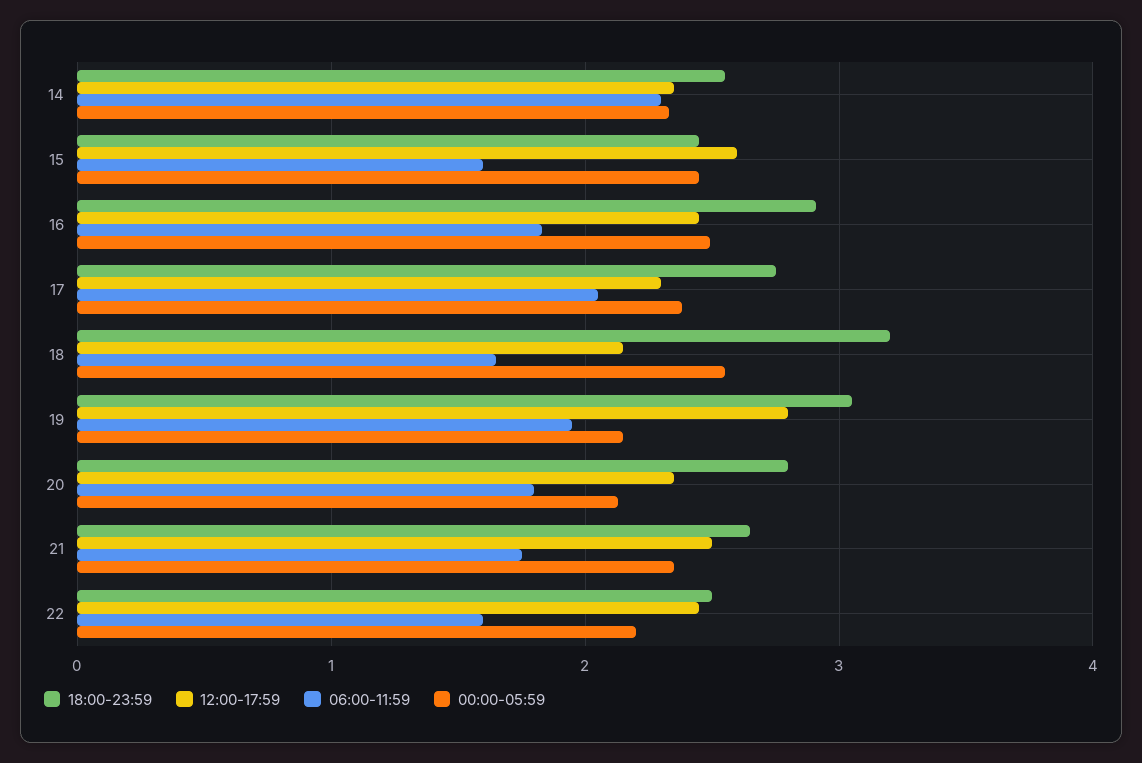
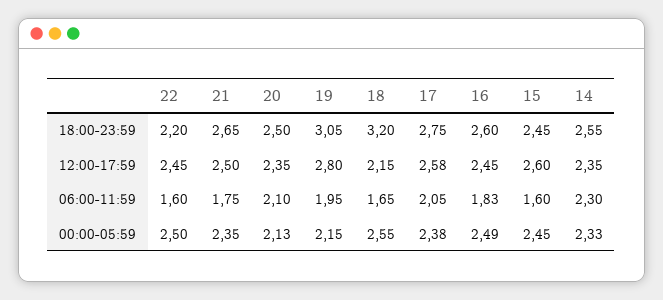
  {
    "18:00-23:59": {
      "14": 2.55,
      "15": 2.45,
-     "16": 2.9,
+     "16": 2.6,
      "17": 2.75,
      "18": 3.2,
      "19": 3.05,
-     "20": 2.8,
+     "20": 2.5,
      "21": 2.65,
-     "22": 2.5
+     "22": 2.2
    },
    "12:00-17:59": {
      "14": 2.35,
      "15": 2.6,
      "16": 2.45,
-     "17": 2.3,
+     "17": 2.58,
      "18": 2.15,
      "19": 2.8,
      "20": 2.35,
      "21": 2.5,
      "22": 2.45
    },
    "06:00-11:59": {
      "14": 2.3,
      "15": 1.6,
      "16": 1.83,
      "17": 2.05,
      "18": 1.65,
      "19": 1.95,
-     "20": 1.8,
+     "20": 2.1,
      "21": 1.75,
      "22": 1.6
    },
    "00:00-05:59": {
      "14": 2.33,
      "15": 2.45,
      "16": 2.49,
      "17": 2.38,
      "18": 2.55,
      "19": 2.15,
      "20": 2.13,
      "21": 2.35,
-     "22": 2.2
+     "22": 2.5
    }
  }

